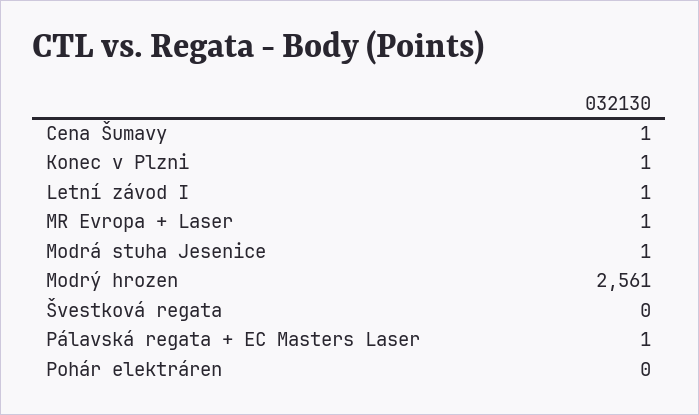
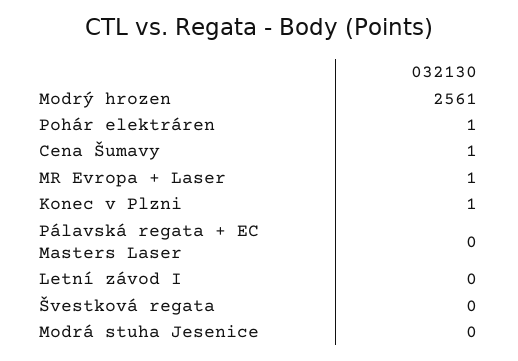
  {
    "Cena Šumavy": 1,
    "Konec v Plzni": 1,
-   "Letní závod I": 1,
+   "Letní závod I": 0,
    "MR Evropa + Laser": 1,
-   "Modrá stuha Jesenice": 1,
+   "Modrá stuha Jesenice": 0,
    "Modrý hrozen": 2561,
    "Švestková regata": 0,
-   "Pálavská regata + EC Masters Laser": 1,
+   "Pálavská regata + EC Masters Laser": 0,
-   "Pohár elektráren": 0
+   "Pohár elektráren": 1
  }

